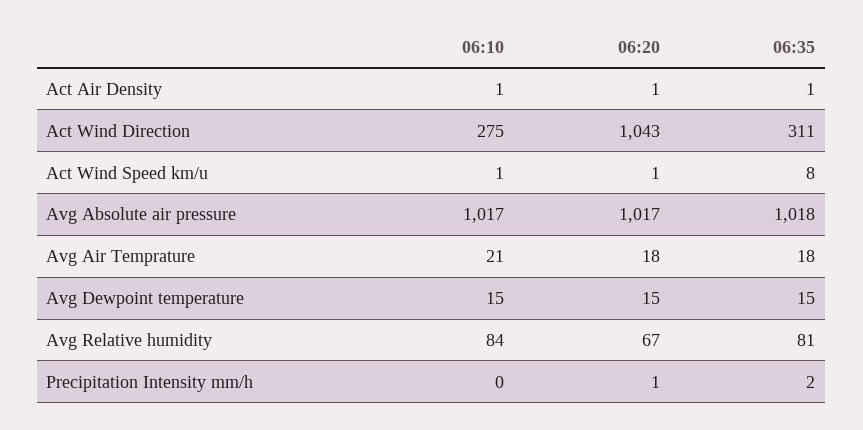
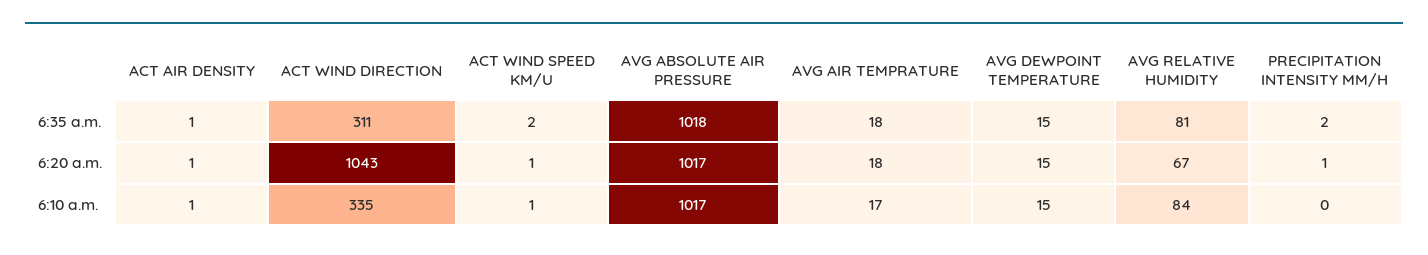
  {
    "06:10": {
      "Act Air Density": 1,
-     "Act Wind Direction": 275,
+     "Act Wind Direction": 335,
      "Act Wind Speed km/u": 1,
      "Avg Absolute air pressure": 1017,
-     "Avg Air Temprature": 21,
+     "Avg Air Temprature": 17,
      "Avg Dewpoint temperature": 15,
      "Avg Relative humidity": 84,
      "Precipitation Intensity mm/h": 0
    },
    "06:20": {
      "Act Air Density": 1,
      "Act Wind Direction": 1043,
      "Act Wind Speed km/u": 1,
      "Avg Absolute air pressure": 1017,
      "Avg Air Temprature": 18,
      "Avg Dewpoint temperature": 15,
      "Avg Relative humidity": 67,
      "Precipitation Intensity mm/h": 1
    },
    "06:35": {
      "Act Air Density": 1,
      "Act Wind Direction": 311,
-     "Act Wind Speed km/u": 8,
+     "Act Wind Speed km/u": 2,
      "Avg Absolute air pressure": 1018,
      "Avg Air Temprature": 18,
      "Avg Dewpoint temperature": 15,
      "Avg Relative humidity": 81,
      "Precipitation Intensity mm/h": 2
    }
  }

